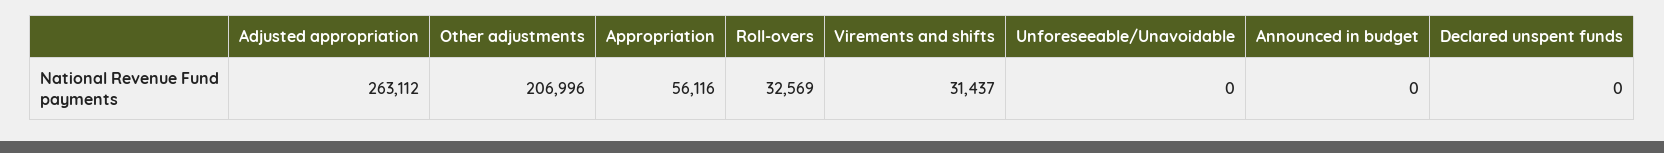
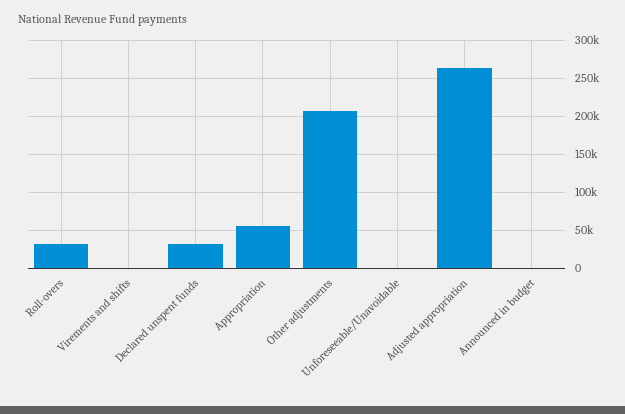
  {
    "Adjusted appropriation": 263112,
    "Other adjustments": 206996,
    "Appropriation": 56116,
    "Roll-overs": 32569,
-   "Virements and shifts": 31437,
+   "Virements and shifts": 0,
    "Unforeseeable/Unavoidable": 0,
    "Announced in budget": 0,
-   "Declared unspent funds": 0
+   "Declared unspent funds": 30000
  }

